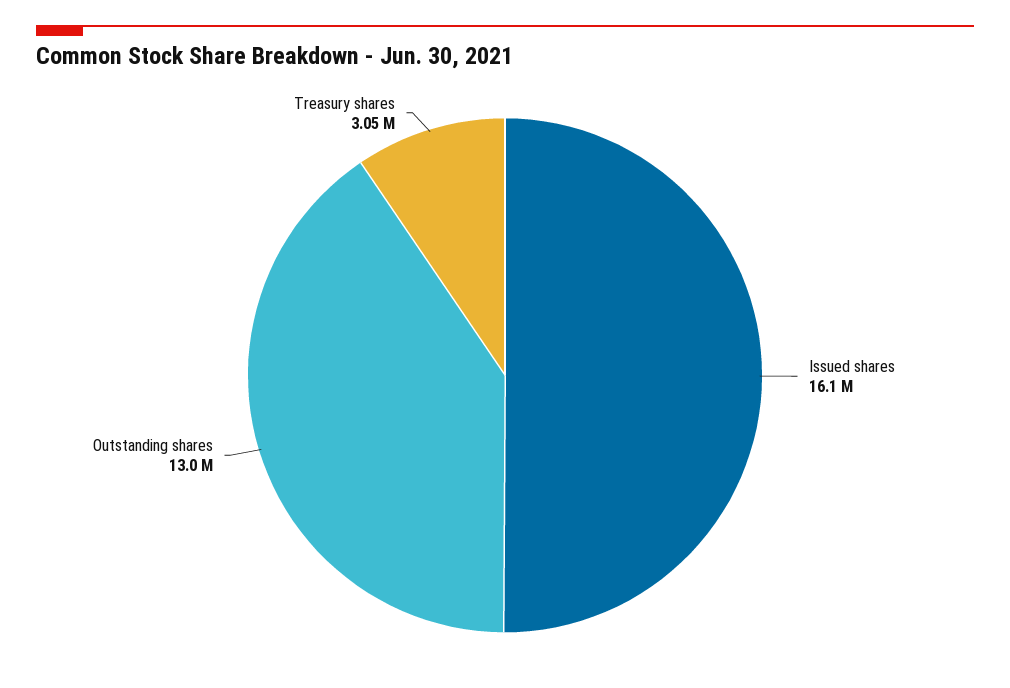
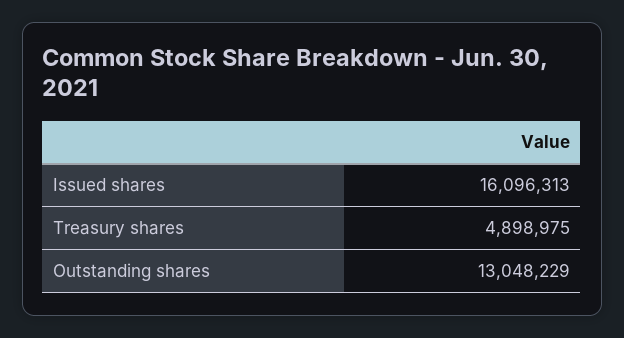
  {
    "Issued shares": 16096313,
    "Outstanding shares": 13048229,
-   "Treasury shares": 3050000
+   "Treasury shares": 4898975
  }

